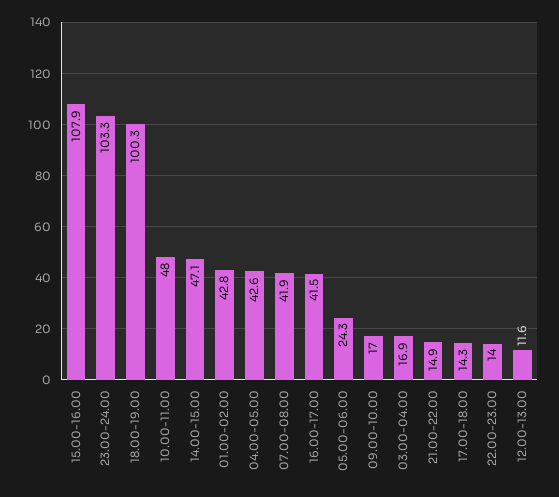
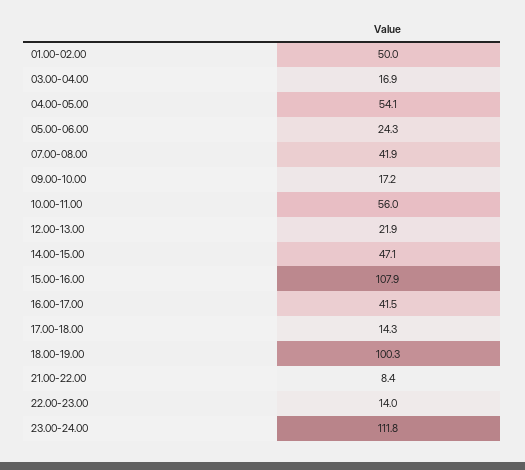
  {
    "15.00-16.00": 107.9,
-   "23.00-24.00": 103.3,
+   "23.00-24.00": 111.8,
    "18.00-19.00": 100.3,
-   "10.00-11.00": 48,
+   "10.00-11.00": 56,
    "14.00-15.00": 47.1,
-   "01.00-02.00": 42.8,
+   "01.00-02.00": 50,
-   "04.00-05.00": 42.6,
+   "04.00-05.00": 54.1,
    "07.00-08.00": 41.9,
    "16.00-17.00": 41.5,
    "05.00-06.00": 24.3,
-   "09.00-10.00": 17,
+   "09.00-10.00": 17.2,
    "03.00-04.00": 16.9,
-   "21.00-22.00": 14.9,
+   "21.00-22.00": 8.4,
    "17.00-18.00": 14.3,
    "22.00-23.00": 14,
-   "12.00-13.00": 11.6
+   "12.00-13.00": 21.9
  }

